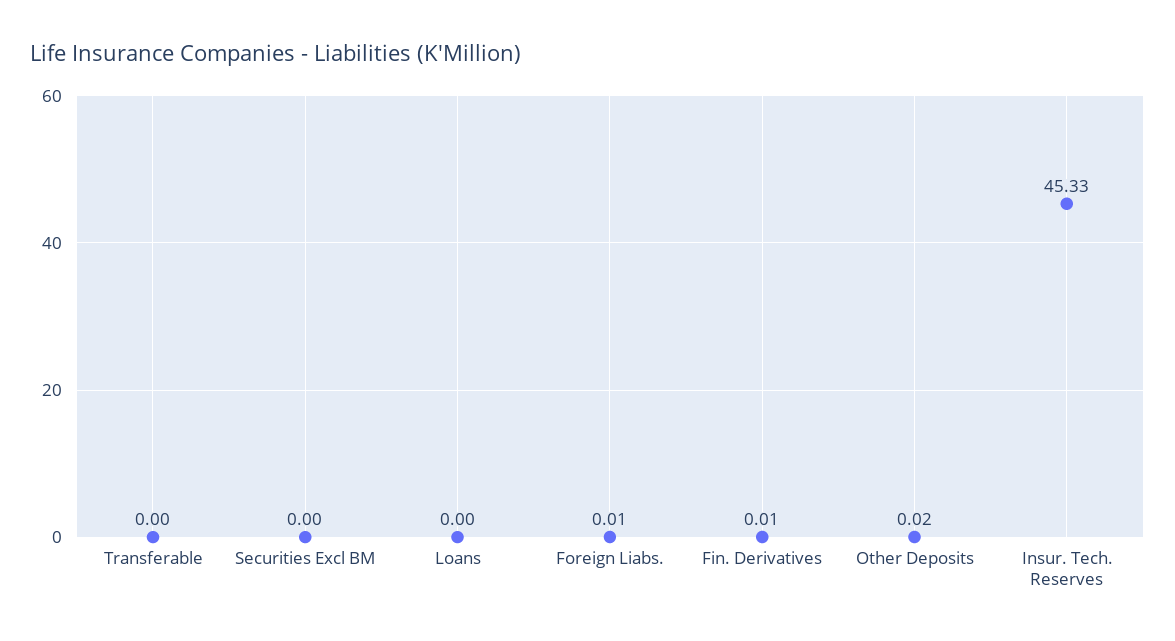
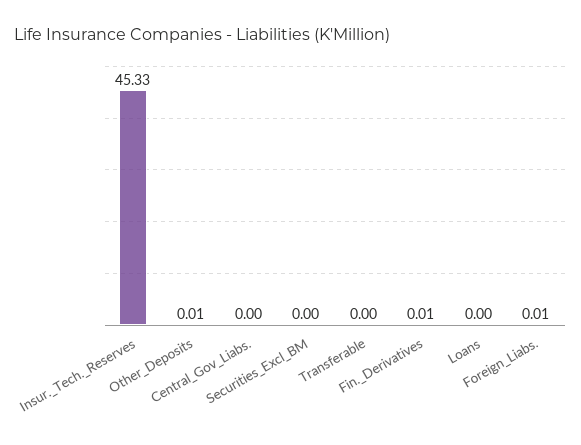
  {
    "Transferable": 0,
    "Securities Excl BM": 0,
    "Loans": 0,
    "Foreign Liabs.": 0.01,
    "Fin. Derivatives": 0.01,
-   "Other Deposits": 0.02,
+   "Other Deposits": 0.01,
-   "Insur. Tech. Reserves": 45.33
+   "Insur. Tech. Reserves": 45.33,
+   "Central_Gov_Liabs.": 0
  }

